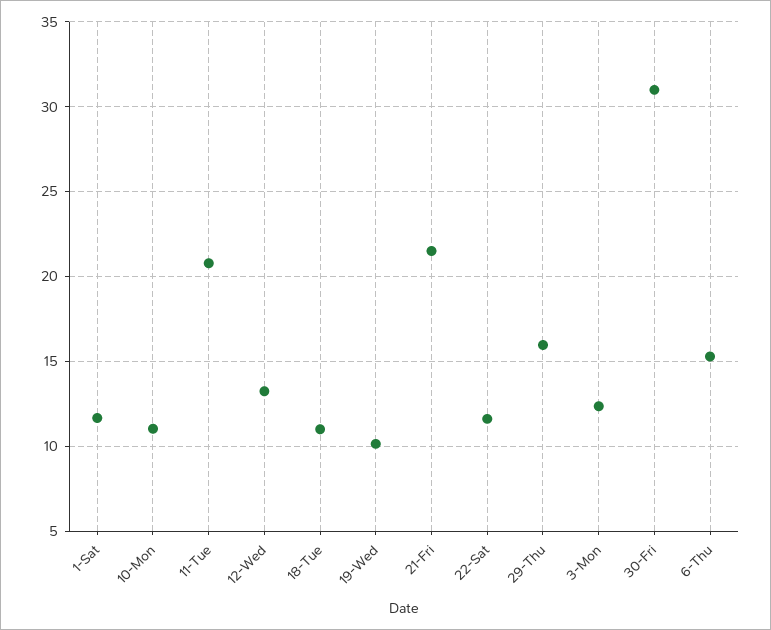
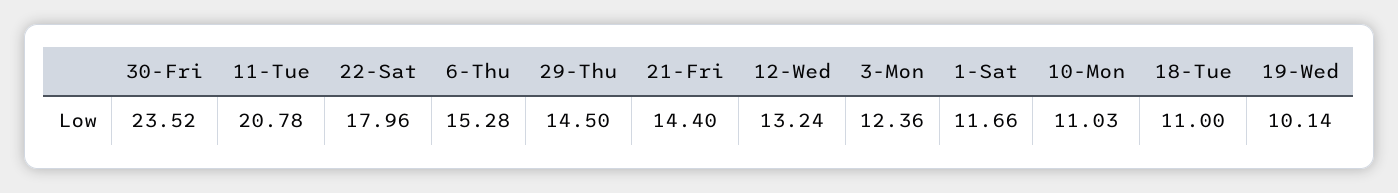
  {
    "1-Sat": 11.66,
    "10-Mon": 11.03,
    "11-Tue": 20.78,
    "12-Wed": 13.24,
    "18-Tue": 11,
    "19-Wed": 10.14,
-   "21-Fri": 21.5,
+   "21-Fri": 14.4,
-   "22-Sat": 11.5,
+   "22-Sat": 17.96,
-   "29-Thu": 16,
+   "29-Thu": 14.5,
    "3-Mon": 12.36,
-   "30-Fri": 31,
+   "30-Fri": 23.52,
    "6-Thu": 15.28
  }

